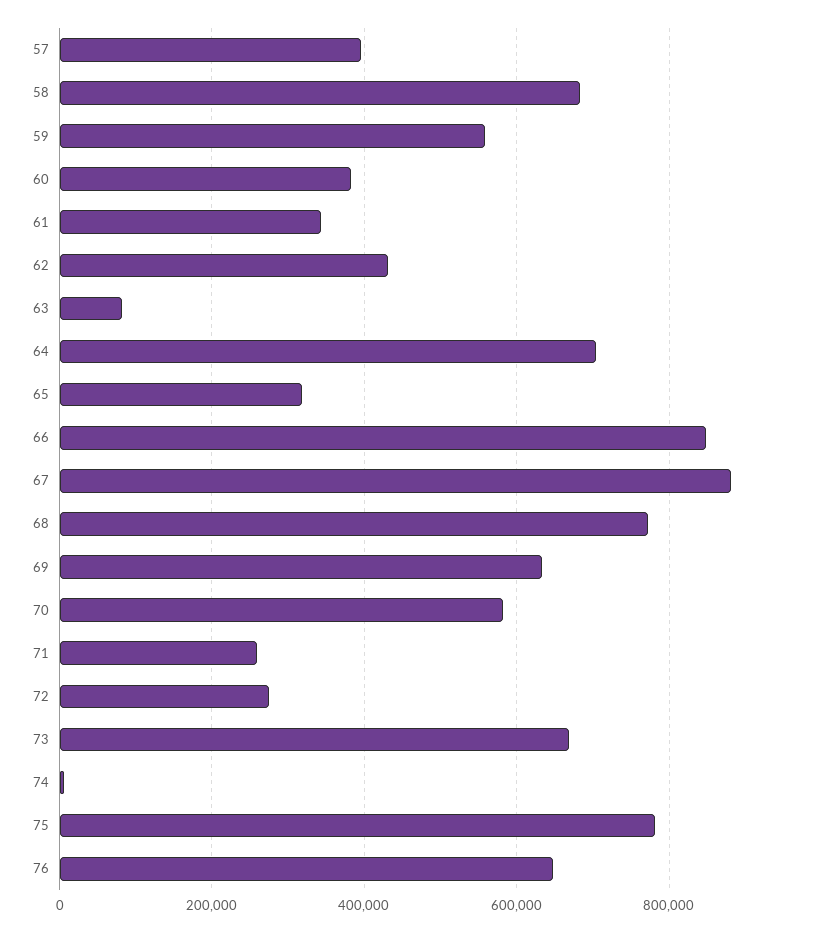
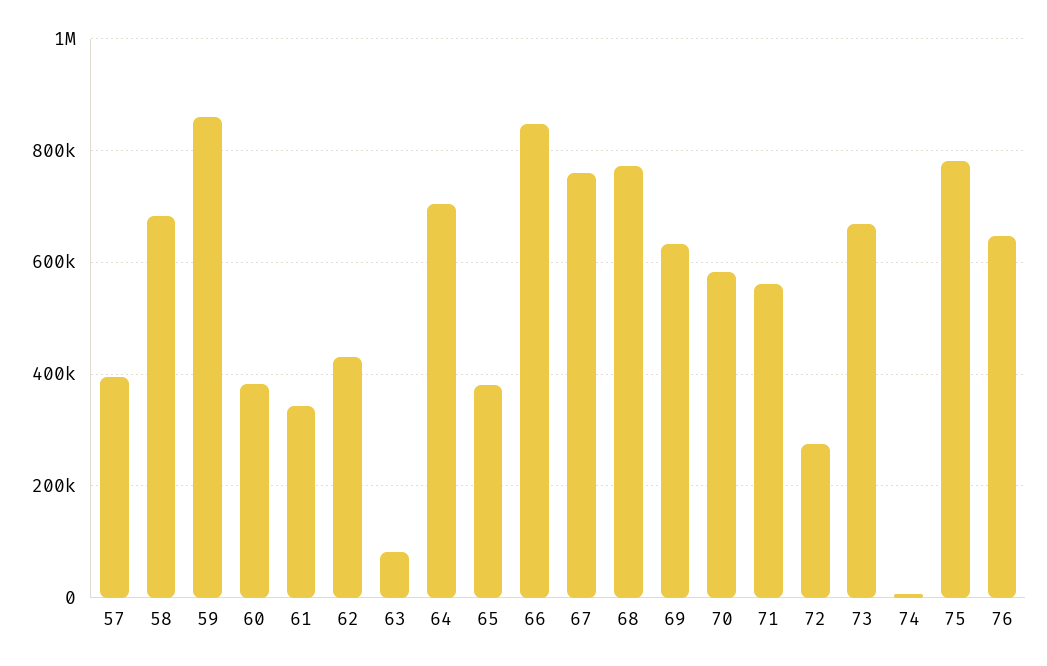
  {
    "57": 400000,
    "58": 680000,
-   "59": 560000,
+   "59": 860000,
    "60": 380000,
    "61": 340000,
    "62": 440000,
    "63": 80000,
    "64": 700000,
-   "65": 320000,
+   "65": 380000,
    "66": 840000,
-   "67": 880000,
+   "67": 760000,
    "68": 780000,
    "69": 640000,
    "70": 580000,
-   "71": 260000,
+   "71": 560000,
    "72": 280000,
    "73": 660000,
    "74": 0,
    "75": 780000,
    "76": 640000
  }

